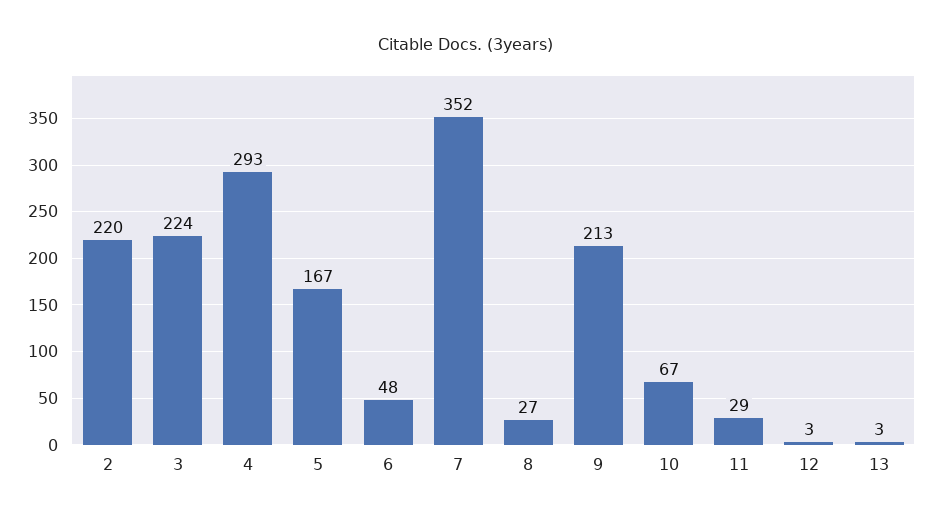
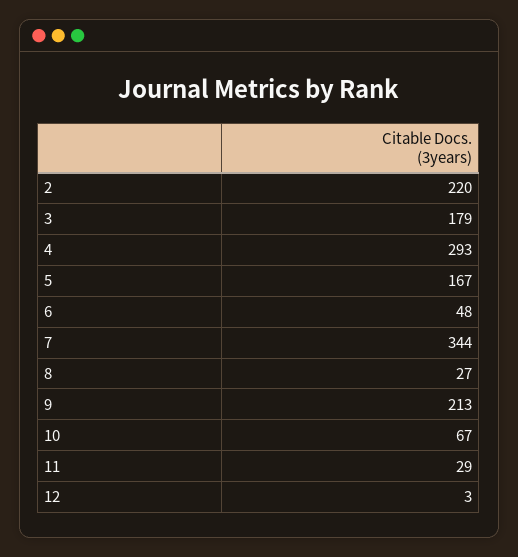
  {
    "2": 220,
-   "3": 224,
+   "3": 179,
    "4": 293,
    "5": 167,
    "6": 48,
-   "7": 352,
+   "7": 344,
    "8": 27,
    "9": 213,
    "10": 67,
    "11": 29,
-   "12": 3,
+   "12": 3
-   "13": 3
  }

